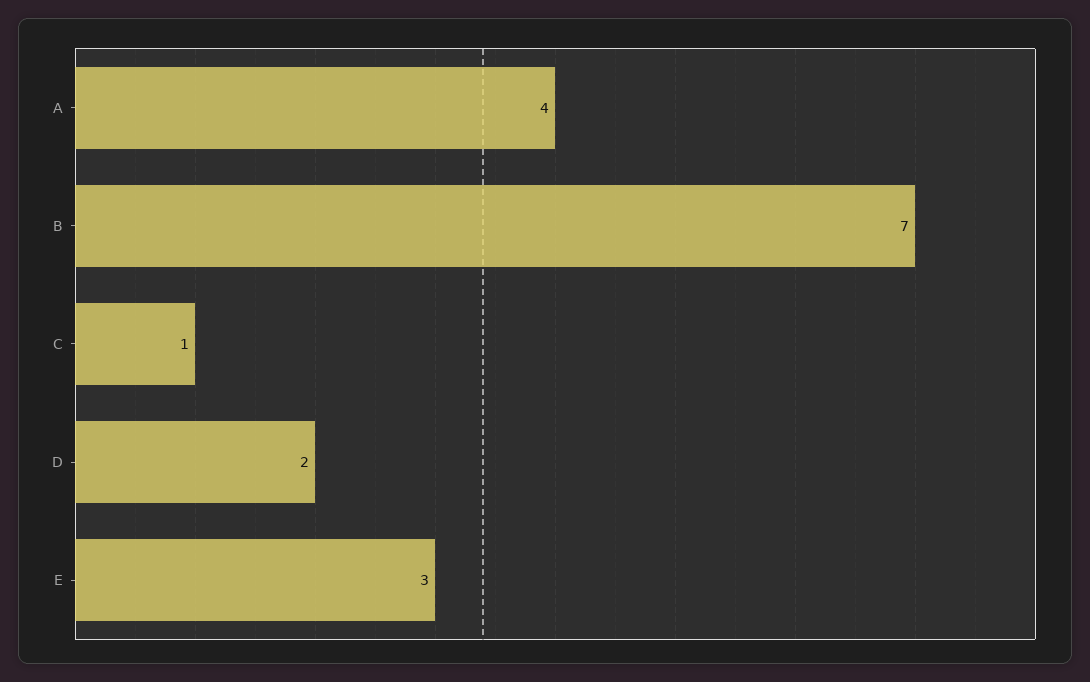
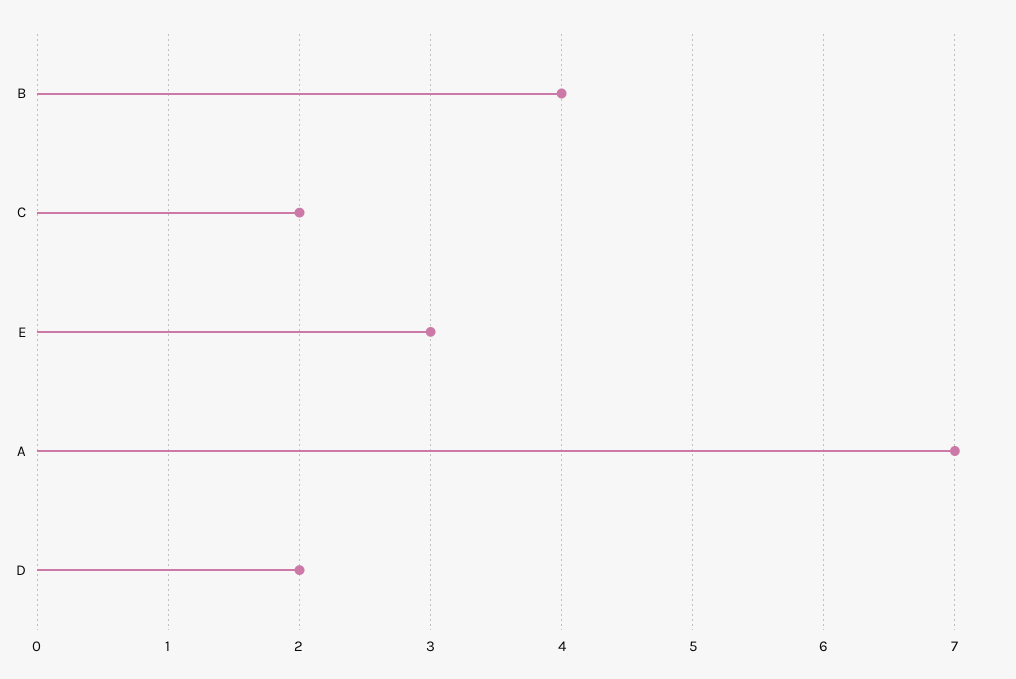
  {
-   "A": 4,
+   "A": 7,
-   "B": 7,
+   "B": 4,
-   "C": 1,
+   "C": 2,
    "D": 2,
    "E": 3
  }

